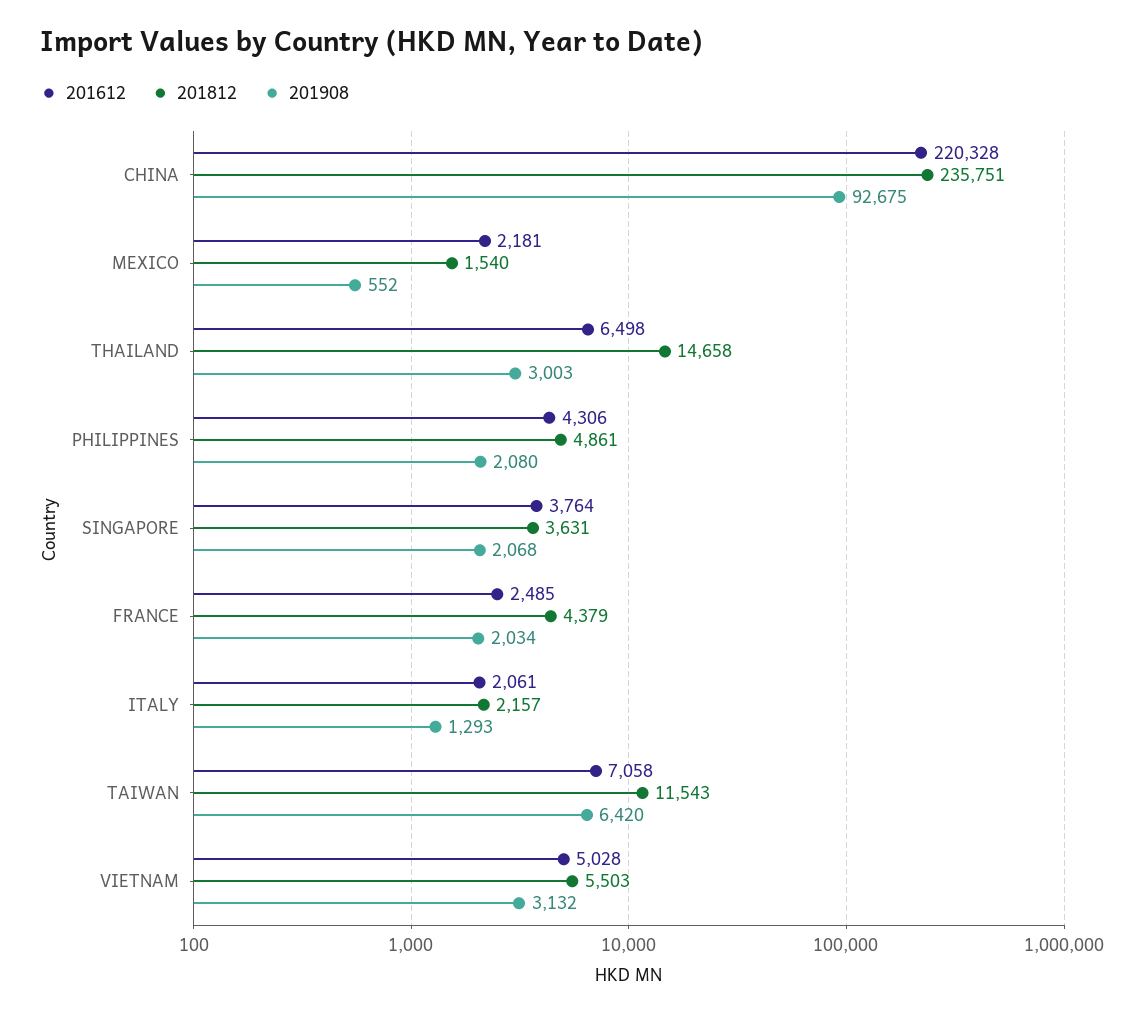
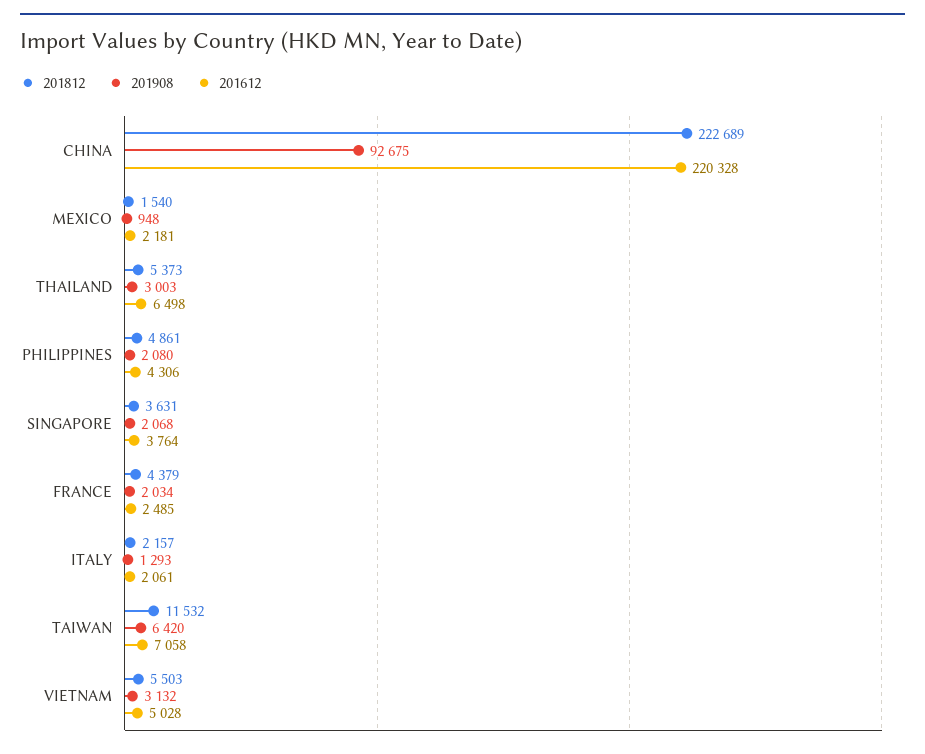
  {
    "201612": {
      "CHINA": 220328,
      "MEXICO": 2181,
      "THAILAND": 6498,
      "PHILIPPINES": 4306,
      "SINGAPORE": 3764,
      "FRANCE": 2485,
      "ITALY": 2061,
      "TAIWAN": 7058,
      "VIETNAM": 5028
    },
    "201812": {
-     "CHINA": 235751,
+     "CHINA": 222689,
      "MEXICO": 1540,
-     "THAILAND": 14658,
+     "THAILAND": 5373,
      "PHILIPPINES": 4861,
      "SINGAPORE": 3631,
      "FRANCE": 4379,
      "ITALY": 2157,
-     "TAIWAN": 11543,
+     "TAIWAN": 11532,
      "VIETNAM": 5503
    },
    "201908": {
      "CHINA": 92675,
-     "MEXICO": 552,
+     "MEXICO": 948,
      "THAILAND": 3003,
      "PHILIPPINES": 2080,
      "SINGAPORE": 2068,
      "FRANCE": 2034,
      "ITALY": 1293,
      "TAIWAN": 6420,
      "VIETNAM": 3132
    }
  }

